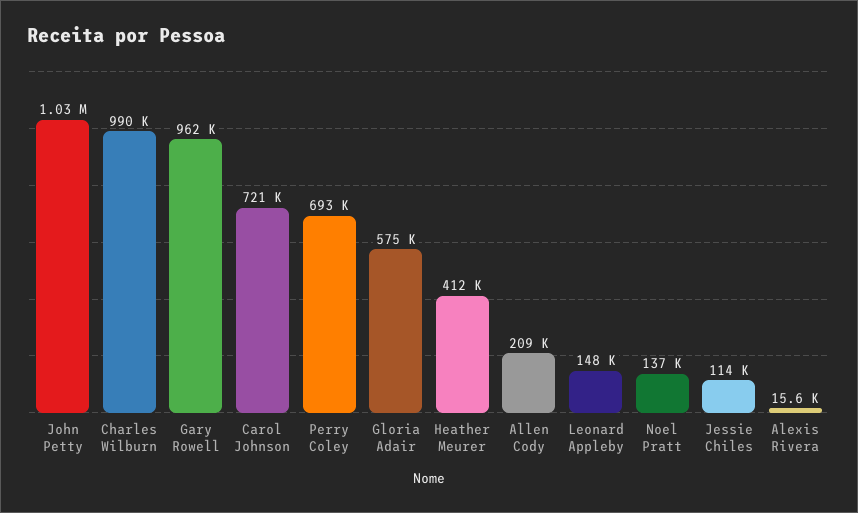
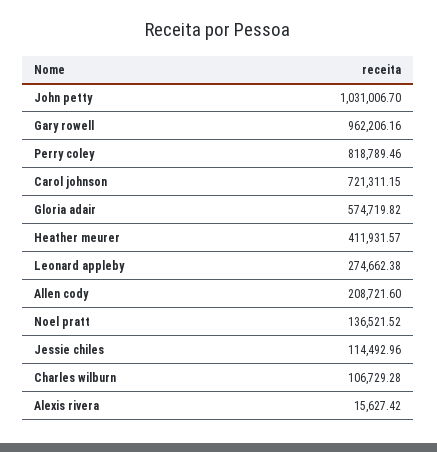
  {
    "John Petty": 1031006.7,
-   "Charles Wilburn": 990000,
+   "Charles Wilburn": 106729.28,
    "Gary Rowell": 962206.16,
    "Carol Johnson": 721311.15,
-   "Perry Coley": 693000,
+   "Perry Coley": 818789.46,
    "Gloria Adair": 574719.82,
    "Heather Meurer": 411931.57,
    "Allen Cody": 208721.6,
-   "Leonard Appleby": 148000,
+   "Leonard Appleby": 274662.38,
    "Noel Pratt": 136521.52,
    "Jessie Chiles": 114492.96,
    "Alexis Rivera": 15627.42
  }

